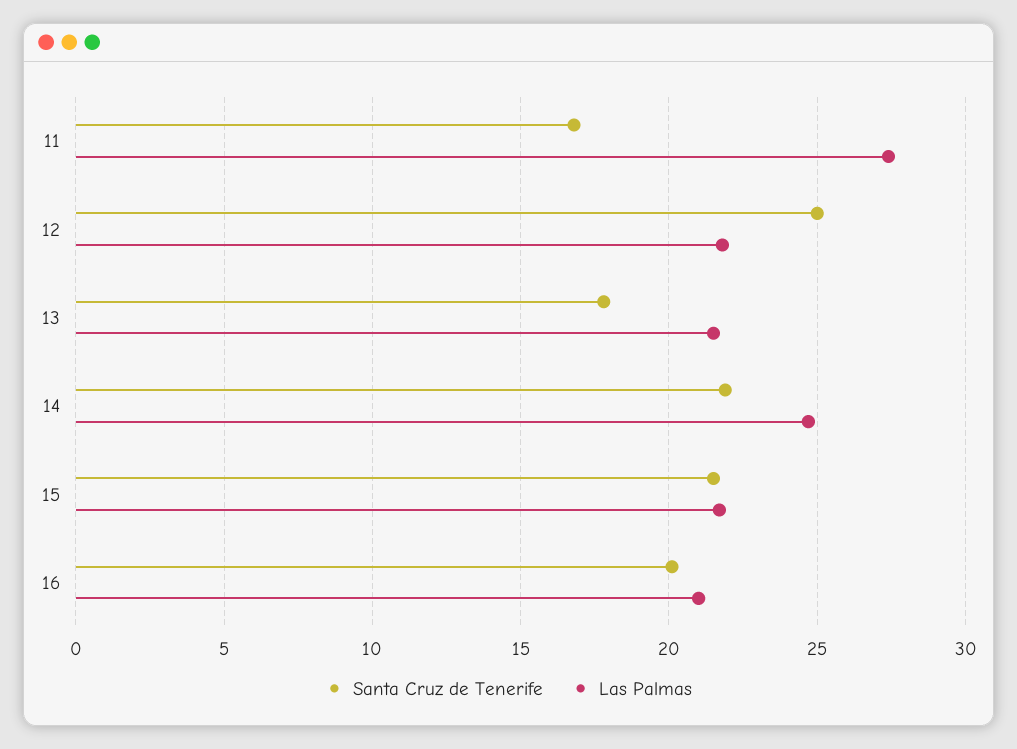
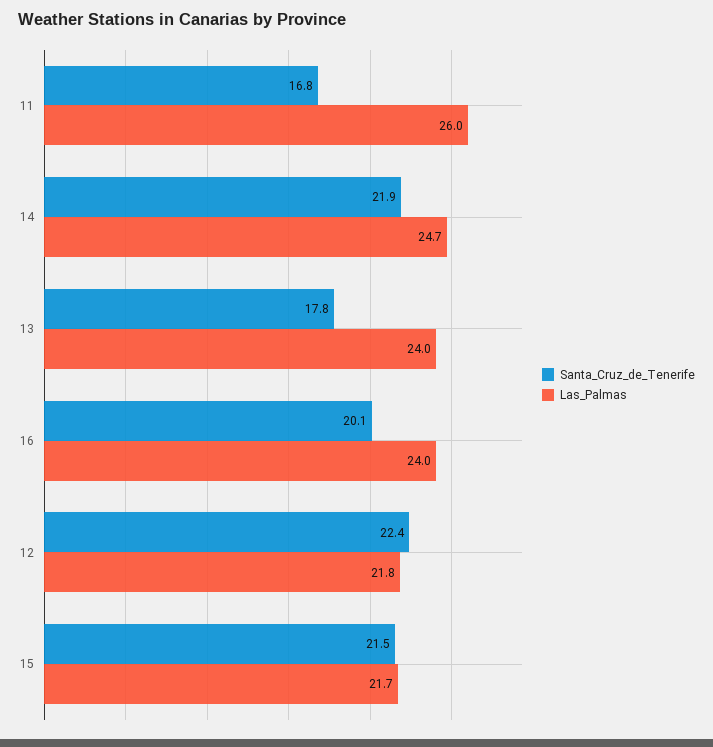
  {
    "Santa Cruz de Tenerife": {
      "11": 16.8,
-     "12": 25,
+     "12": 22.4,
      "13": 17.8,
      "14": 21.9,
      "15": 21.5,
      "16": 20.1
    },
    "Las Palmas": {
-     "11": 27.5,
+     "11": 26,
      "12": 21.8,
-     "13": 21.5,
+     "13": 24,
      "14": 24.7,
      "15": 21.7,
-     "16": 21
+     "16": 24
    }
  }

